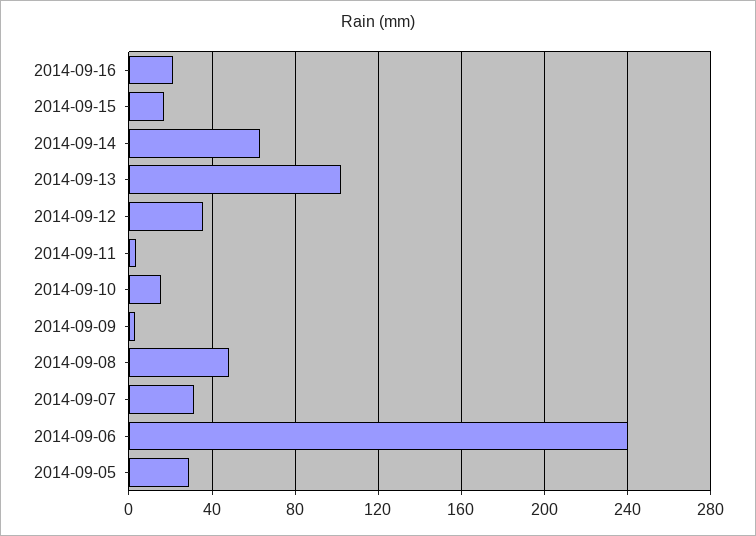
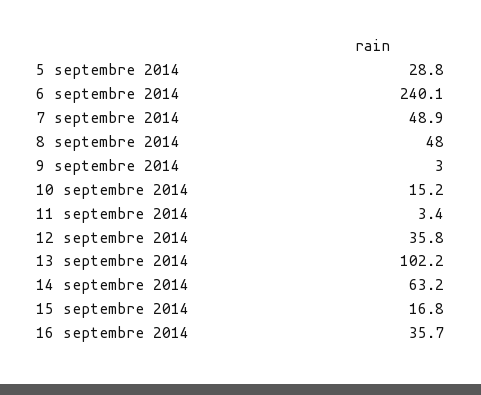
  {
-   "2014-09-16": 20,
+   "2014-09-16": 35.7,
    "2014-09-15": 16.8,
    "2014-09-14": 63.2,
    "2014-09-13": 102.2,
    "2014-09-12": 35.8,
    "2014-09-11": 3.4,
    "2014-09-10": 15.2,
    "2014-09-09": 3,
    "2014-09-08": 48,
-   "2014-09-07": 30,
+   "2014-09-07": 48.9,
    "2014-09-06": 240.1,
    "2014-09-05": 28.8
  }

